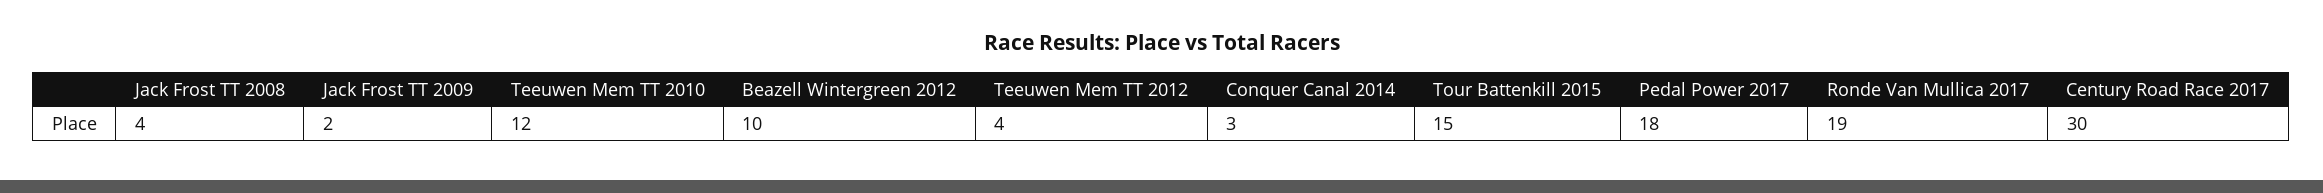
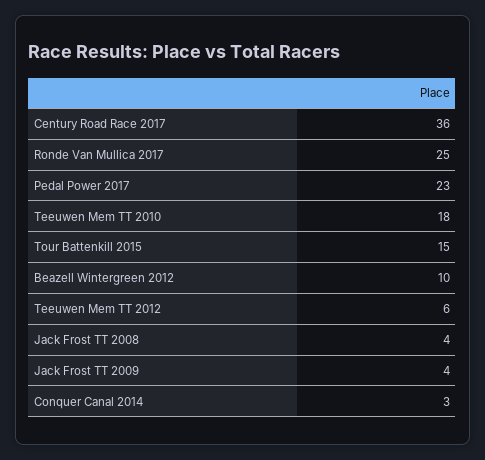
  {
    "Jack Frost TT 2008": 4,
-   "Jack Frost TT 2009": 2,
+   "Jack Frost TT 2009": 4,
-   "Teeuwen Mem TT 2010": 12,
+   "Teeuwen Mem TT 2010": 18,
    "Beazell Wintergreen 2012": 10,
-   "Teeuwen Mem TT 2012": 4,
+   "Teeuwen Mem TT 2012": 6,
    "Conquer Canal 2014": 3,
    "Tour Battenkill 2015": 15,
-   "Pedal Power 2017": 18,
+   "Pedal Power 2017": 23,
-   "Ronde Van Mullica 2017": 19,
+   "Ronde Van Mullica 2017": 25,
-   "Century Road Race 2017": 30
+   "Century Road Race 2017": 36
  }

